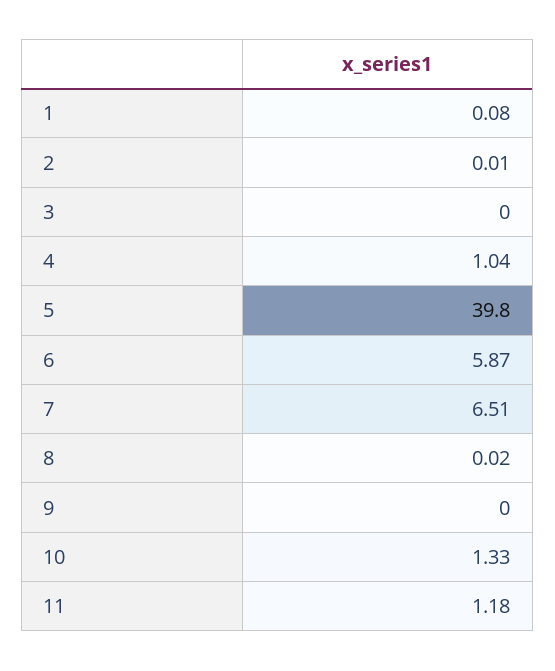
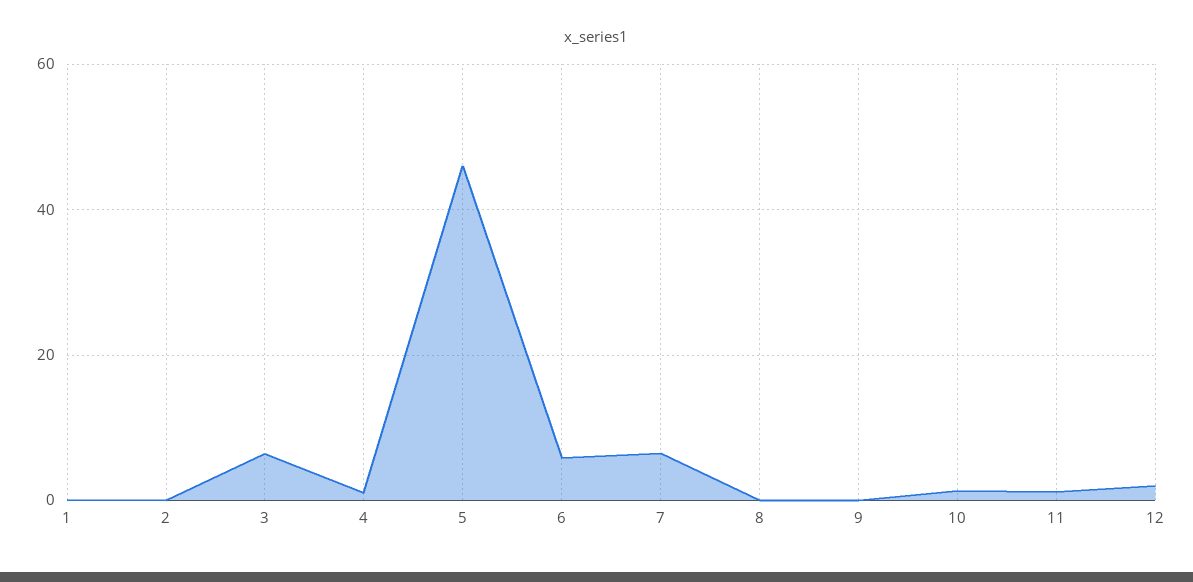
  {
    "1": 0.08,
    "2": 0.01,
-   "3": 0,
+   "3": 6,
    "4": 1.04,
-   "5": 39.8,
+   "5": 46,
    "6": 5.87,
    "7": 6.51,
    "8": 0.02,
    "9": 0,
    "10": 1.33,
-   "11": 1.18
+   "11": 1.18,
+   "12": 2
  }

